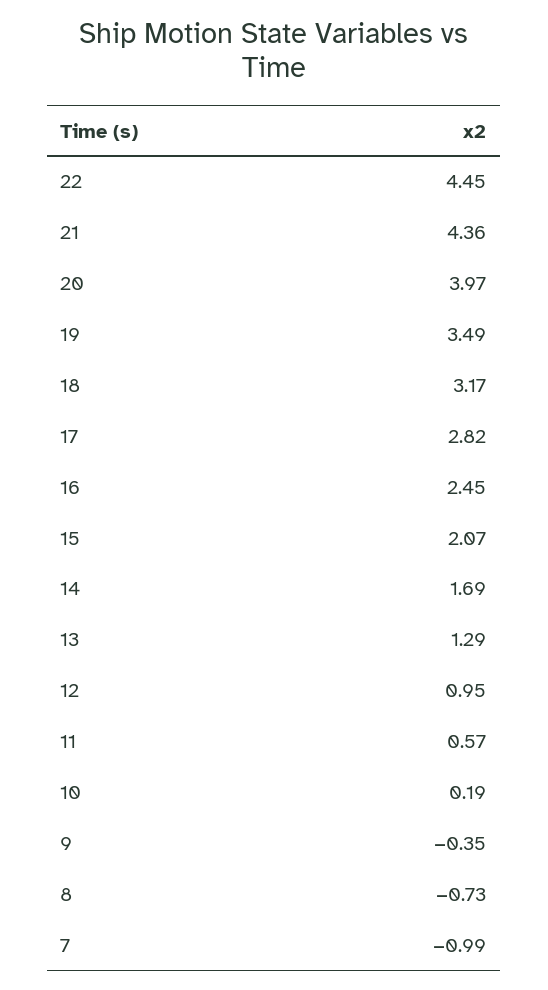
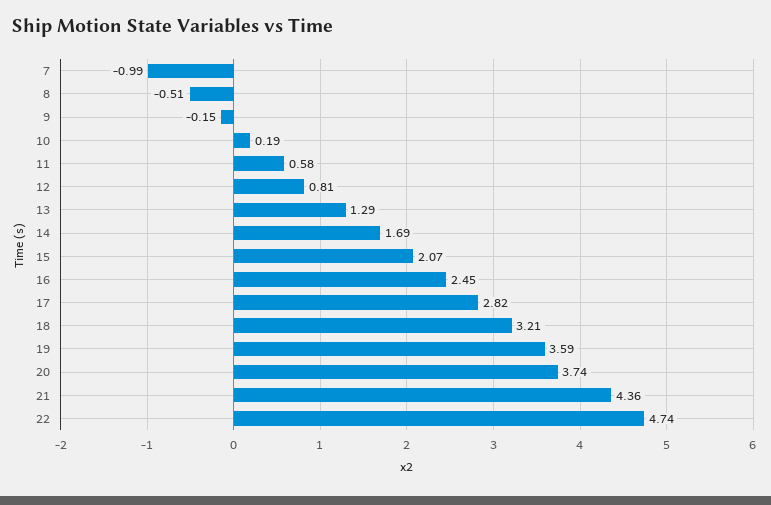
  {
-   "22": 4.45,
+   "22": 4.74,
    "21": 4.36,
-   "20": 3.97,
+   "20": 3.74,
-   "19": 3.49,
+   "19": 3.59,
-   "18": 3.17,
+   "18": 3.21,
    "17": 2.82,
    "16": 2.45,
    "15": 2.07,
    "14": 1.69,
    "13": 1.29,
-   "12": 0.95,
+   "12": 0.81,
-   "11": 0.57,
+   "11": 0.58,
    "10": 0.19,
-   "9": -0.35,
+   "9": -0.15,
-   "8": -0.73,
+   "8": -0.51,
    "7": -0.99
  }

